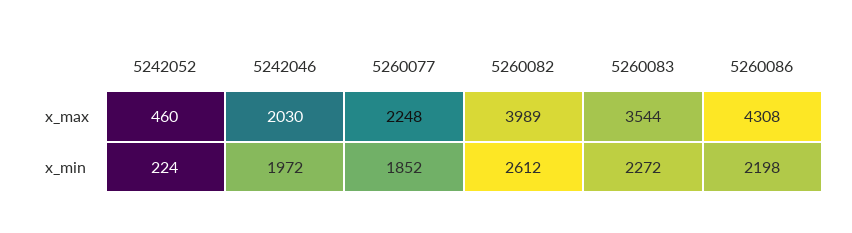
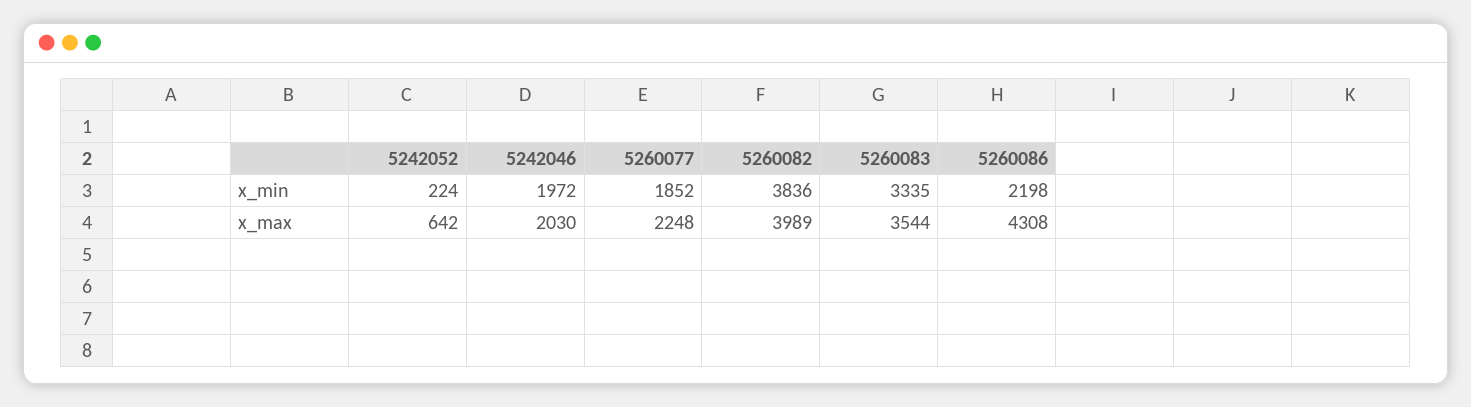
  {
    "5242052": {
-     "x_max": 460,
+     "x_max": 642,
      "x_min": 224
    },
    "5242046": {
      "x_max": 2030,
      "x_min": 1972
    },
    "5260077": {
      "x_max": 2248,
      "x_min": 1852
    },
    "5260082": {
      "x_max": 3989,
-     "x_min": 2612
+     "x_min": 3836
    },
    "5260083": {
      "x_max": 3544,
-     "x_min": 2272
+     "x_min": 3335
    },
    "5260086": {
      "x_max": 4308,
      "x_min": 2198
    }
  }

